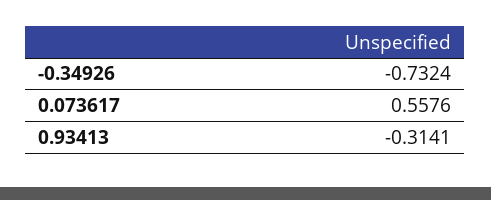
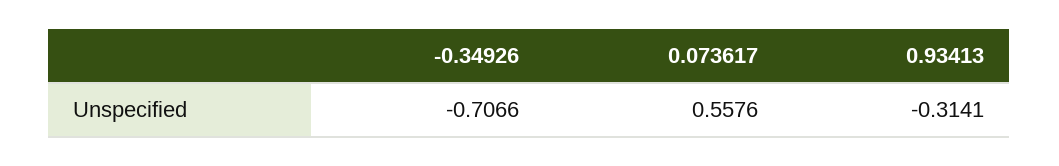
  {
-   "-0.34926": -0.7324,
+   "-0.34926": -0.7066,
    "0.073617": 0.5576,
    "0.93413": -0.3141
  }

